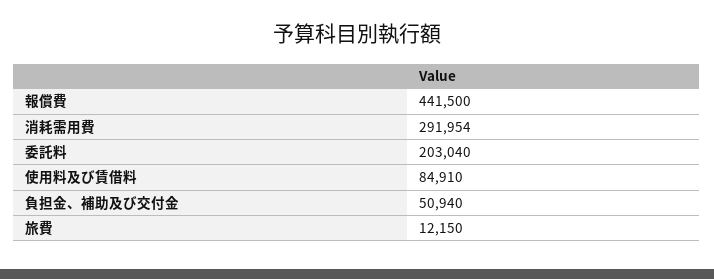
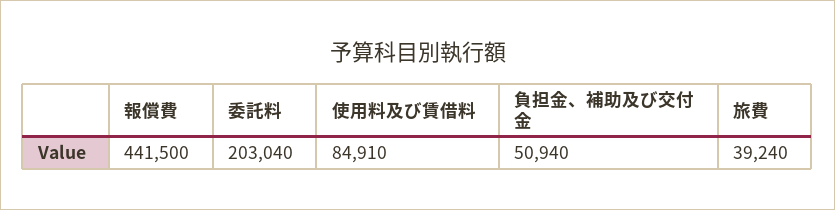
  {
    "報償費": 441500,
-   "消耗需用費": 291954,
    "委託料": 203040,
    "使用料及び賃借料": 84910,
    "負担金、補助及び交付金": 50940,
-   "旅費": 12150
+   "旅費": 39240
  }

